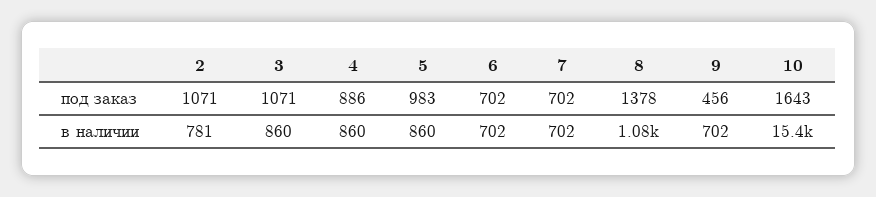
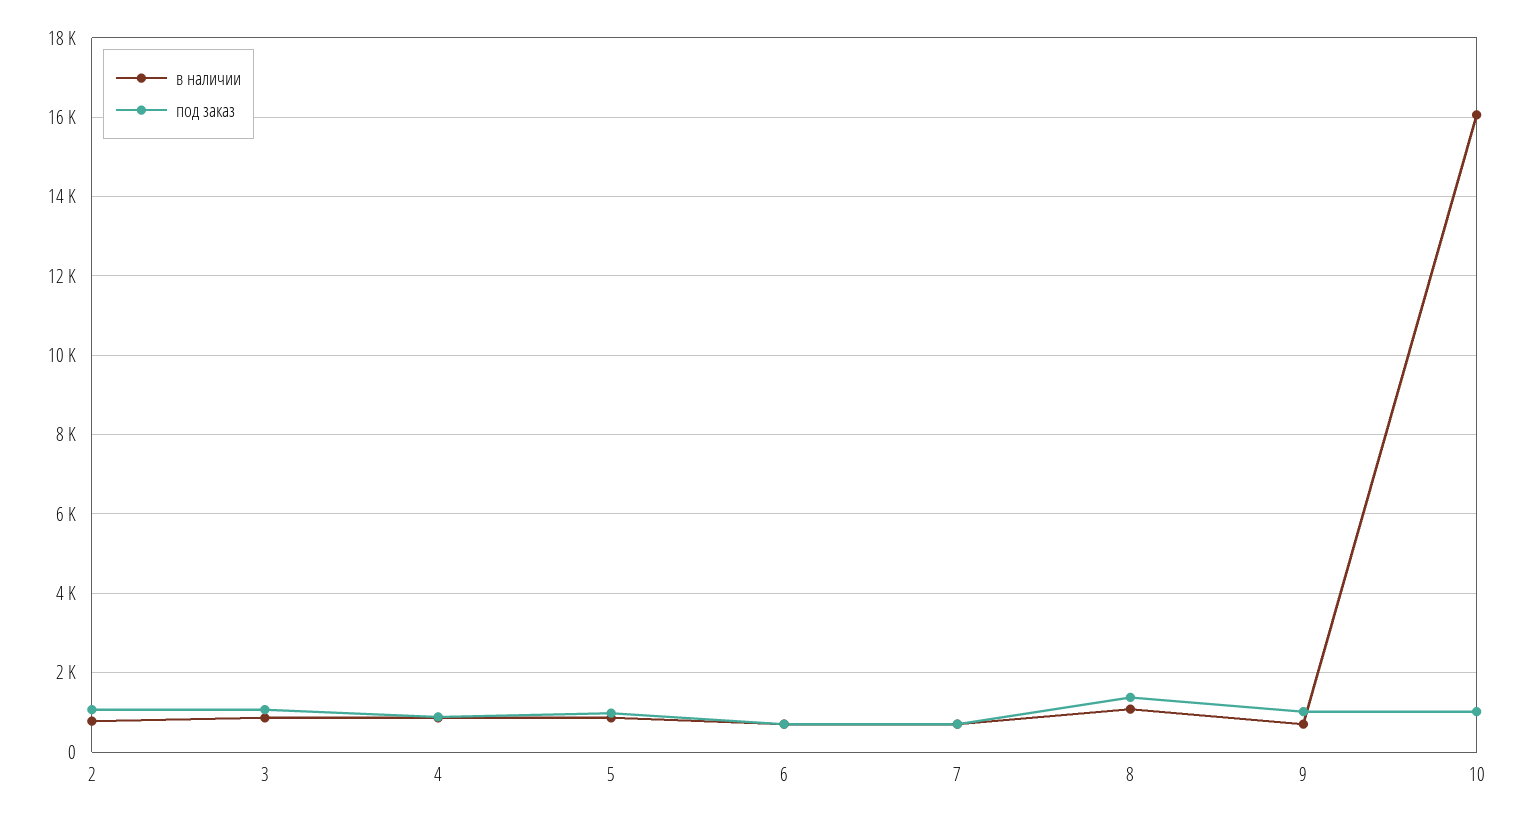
  {
    "под заказ": {
      "2": 1071,
      "3": 1071,
      "4": 886,
      "5": 983,
      "6": 702,
      "7": 702,
      "8": 1378,
-     "9": 456,
+     "9": 1000,
-     "10": 1643
+     "10": 1000
    },
    "в наличии": {
      "2": 781,
      "3": 860,
      "4": 860,
      "5": 860,
      "6": 702,
      "7": 702,
      "8": 1080,
      "9": 702,
-     "10": 15400
+     "10": 16000
    }
  }

